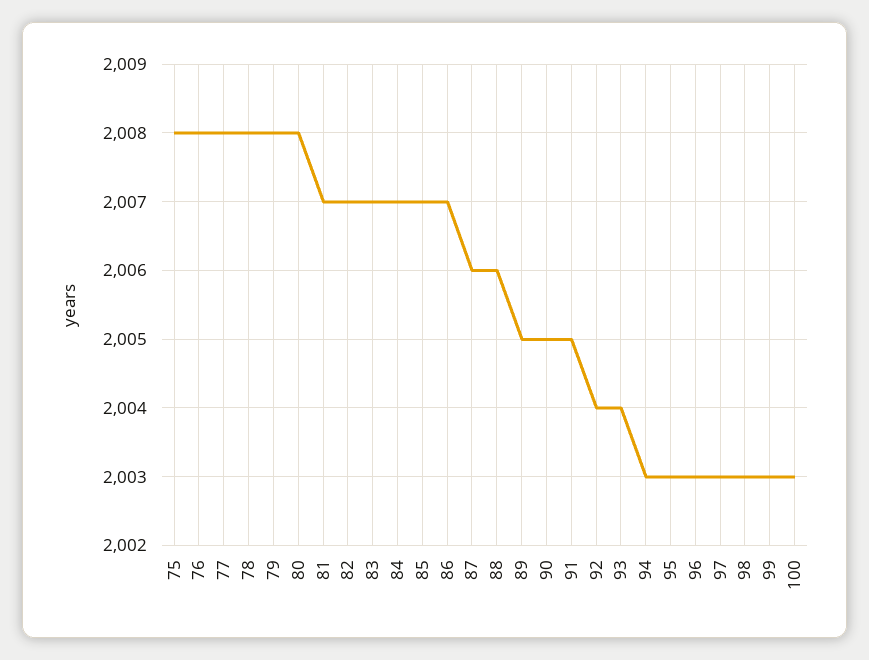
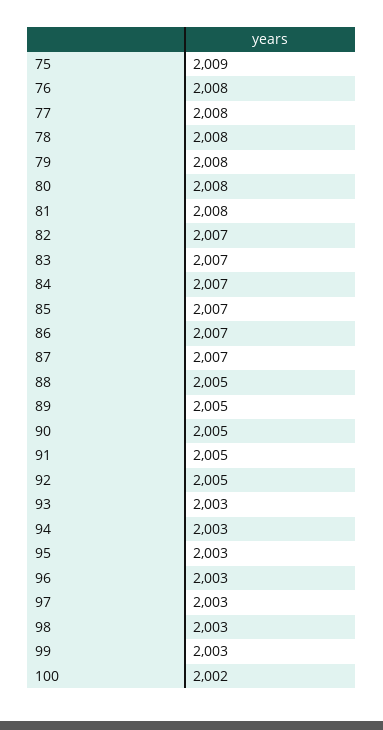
  {
-   "75": 2008,
+   "75": 2009,
    "76": 2008,
    "77": 2008,
    "78": 2008,
    "79": 2008,
    "80": 2008,
-   "81": 2007,
+   "81": 2008,
    "82": 2007,
    "83": 2007,
    "84": 2007,
    "85": 2007,
    "86": 2007,
-   "87": 2006,
+   "87": 2007,
-   "88": 2006,
+   "88": 2005,
    "89": 2005,
    "90": 2005,
    "91": 2005,
-   "92": 2004,
+   "92": 2005,
-   "93": 2004,
+   "93": 2003,
    "94": 2003,
    "95": 2003,
    "96": 2003,
    "97": 2003,
    "98": 2003,
    "99": 2003,
-   "100": 2003
+   "100": 2002
  }

